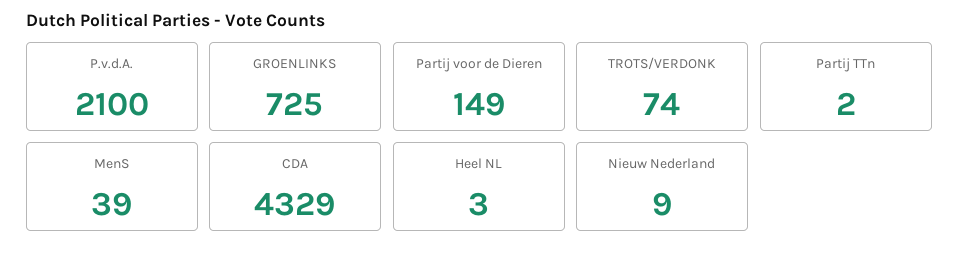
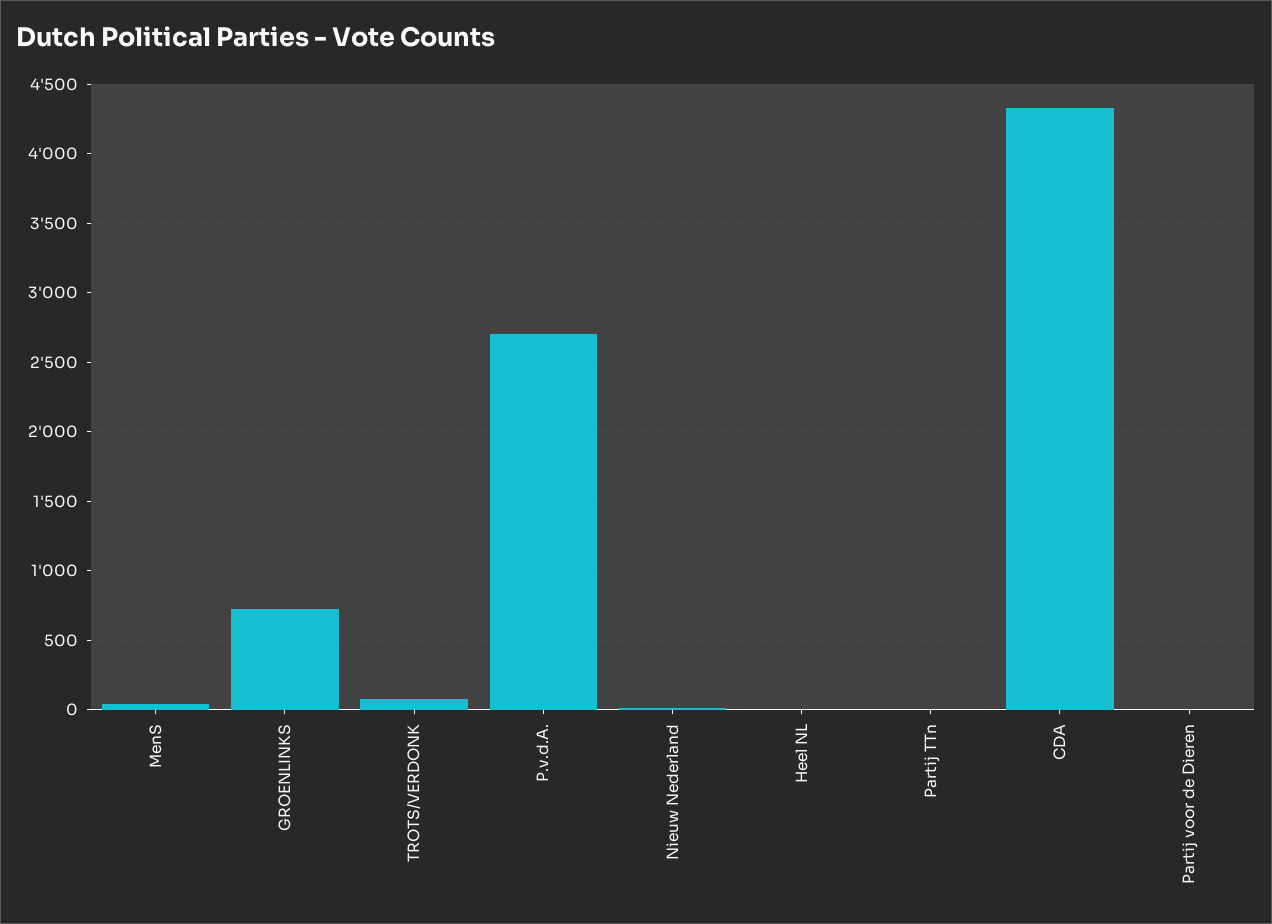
  {
-   "P.v.d.A.": 2100,
+   "P.v.d.A.": 2700,
    "GROENLINKS": 725,
-   "Partij voor de Dieren": 149,
+   "Partij voor de Dieren": 0,
    "TROTS/VERDONK": 74,
    "Partij TTn": 2,
    "MenS": 39,
    "CDA": 4329,
    "Heel NL": 3,
    "Nieuw Nederland": 9
  }

